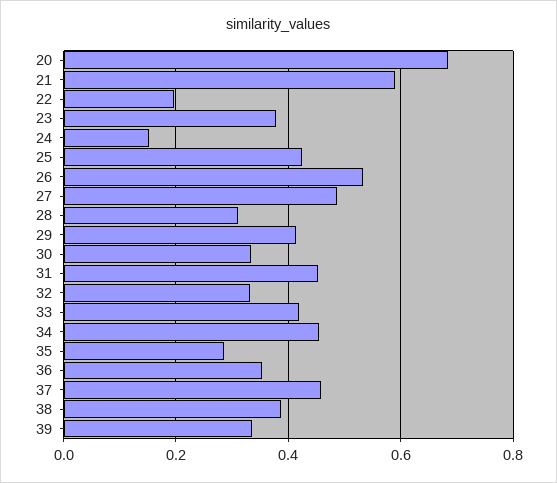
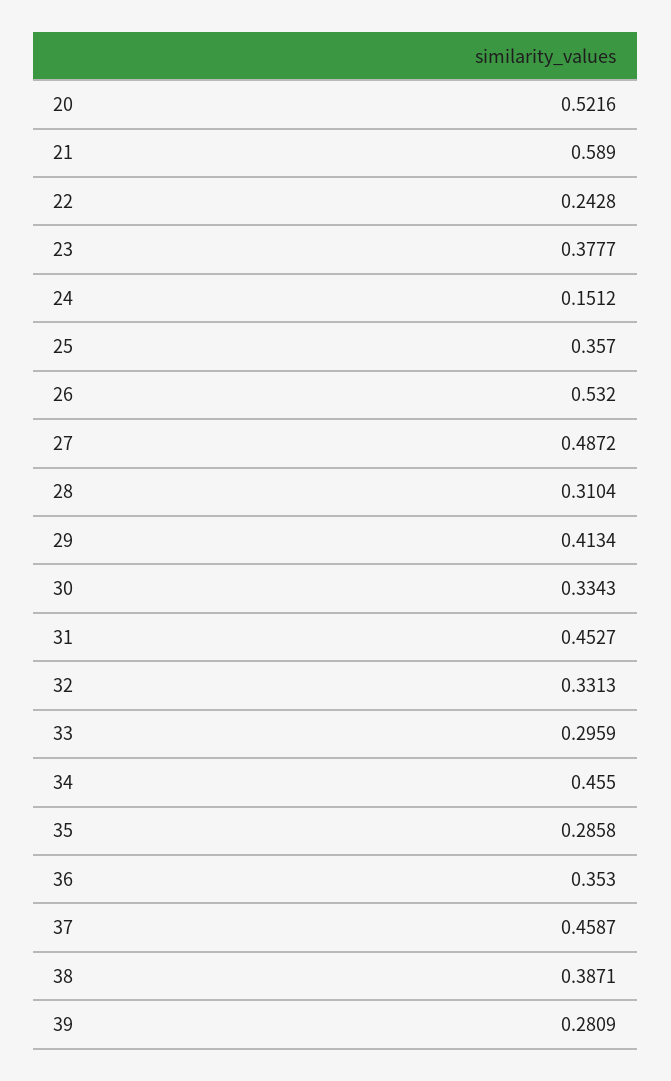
  {
-   "20": 0.68,
+   "20": 0.5216,
    "21": 0.589,
-   "22": 0.2,
+   "22": 0.2428,
    "23": 0.3777,
    "24": 0.1512,
-   "25": 0.42,
+   "25": 0.357,
    "26": 0.532,
    "27": 0.4872,
    "28": 0.3104,
    "29": 0.4134,
    "30": 0.3343,
    "31": 0.4527,
    "32": 0.3313,
-   "33": 0.42,
+   "33": 0.2959,
    "34": 0.455,
    "35": 0.2858,
    "36": 0.353,
    "37": 0.4587,
    "38": 0.3871,
-   "39": 0.34
+   "39": 0.2809
  }

